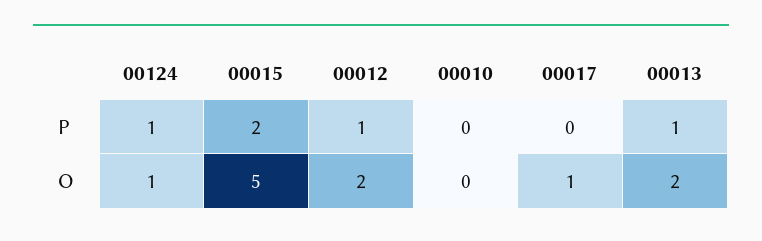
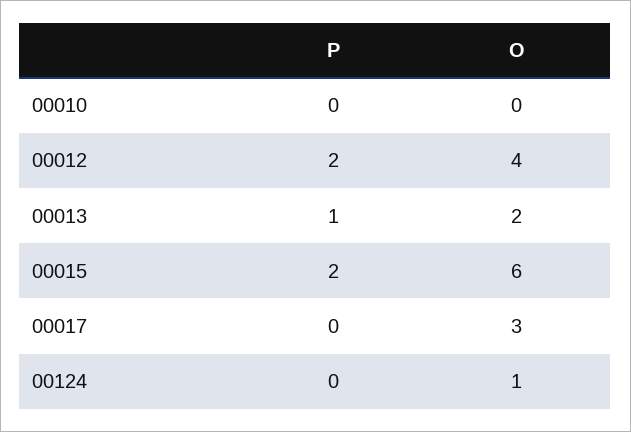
  {
    "00124": {
-     "P": 1,
+     "P": 0,
      "O": 1
    },
    "00015": {
      "P": 2,
-     "O": 5
+     "O": 6
    },
    "00012": {
-     "P": 1,
+     "P": 2,
-     "O": 2
+     "O": 4
    },
    "00010": {
      "P": 0,
      "O": 0
    },
    "00017": {
      "P": 0,
-     "O": 1
+     "O": 3
    },
    "00013": {
      "P": 1,
      "O": 2
    }
  }

